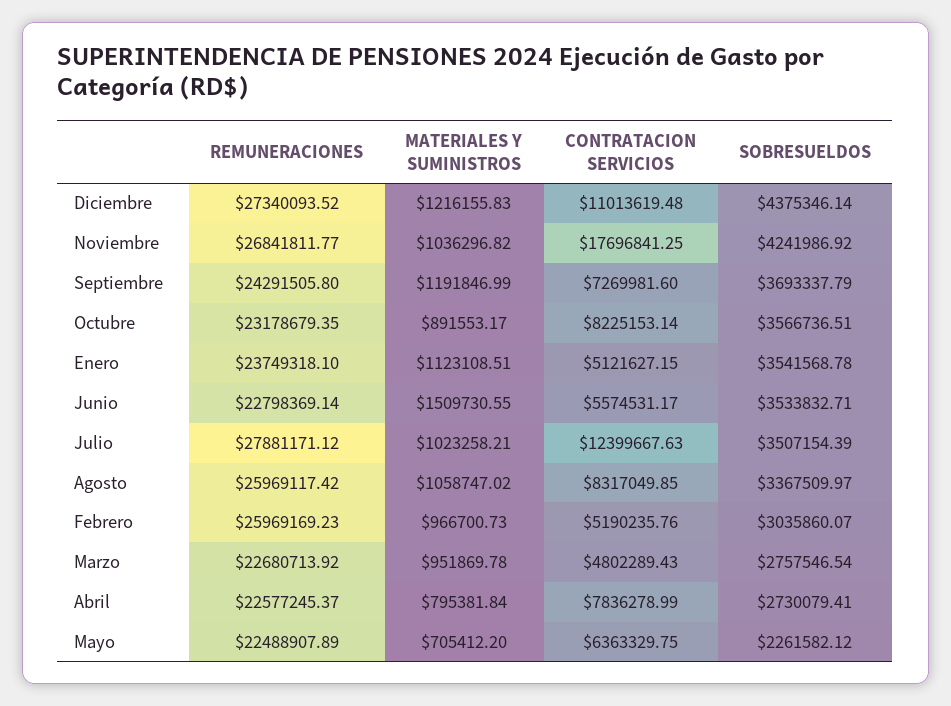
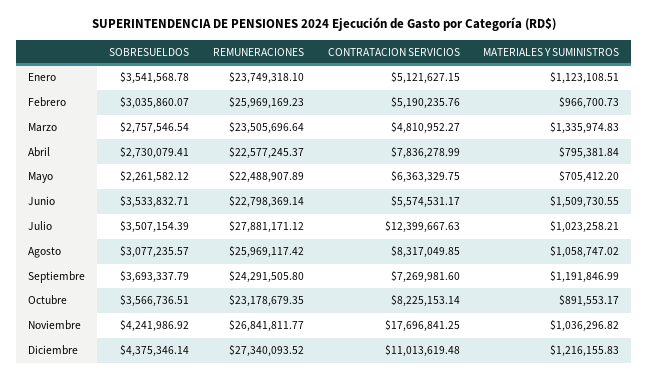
  {
    "REMUNERACIONES": {
      "Diciembre": 27340093.52,
      "Noviembre": 26841811.77,
      "Septiembre": 24291505.8,
      "Octubre": 23178679.35,
      "Enero": 23749318.1,
      "Junio": 22798369.14,
      "Julio": 27881171.12,
      "Agosto": 25969117.42,
      "Febrero": 25969169.23,
-     "Marzo": 22680713.92,
+     "Marzo": 23505696.64,
      "Abril": 22577245.37,
      "Mayo": 22488907.89
    },
    "MATERIALES Y SUMINISTROS": {
      "Diciembre": 1216155.83,
      "Noviembre": 1036296.82,
      "Septiembre": 1191846.99,
      "Octubre": 891553.17,
      "Enero": 1123108.51,
      "Junio": 1509730.55,
      "Julio": 1023258.21,
      "Agosto": 1058747.02,
      "Febrero": 966700.73,
-     "Marzo": 951869.78,
+     "Marzo": 1335974.83,
      "Abril": 795381.84,
      "Mayo": 705412.2
    },
    "CONTRATACION SERVICIOS": {
      "Diciembre": 11013619.48,
      "Noviembre": 17696841.25,
      "Septiembre": 7269981.6,
      "Octubre": 8225153.14,
      "Enero": 5121627.15,
      "Junio": 5574531.17,
      "Julio": 12399667.63,
      "Agosto": 8317049.85,
      "Febrero": 5190235.76,
-     "Marzo": 4802289.43,
+     "Marzo": 4810952.27,
      "Abril": 7836278.99,
      "Mayo": 6363329.75
    },
    "SOBRESUELDOS": {
      "Diciembre": 4375346.14,
      "Noviembre": 4241986.92,
      "Septiembre": 3693337.79,
      "Octubre": 3566736.51,
      "Enero": 3541568.78,
      "Junio": 3533832.71,
      "Julio": 3507154.39,
-     "Agosto": 3367509.97,
+     "Agosto": 3077235.57,
      "Febrero": 3035860.07,
      "Marzo": 2757546.54,
      "Abril": 2730079.41,
      "Mayo": 2261582.12
    }
  }

